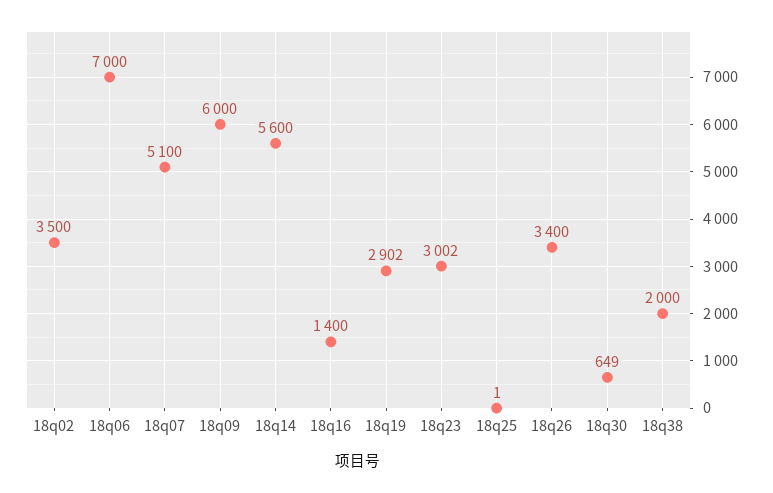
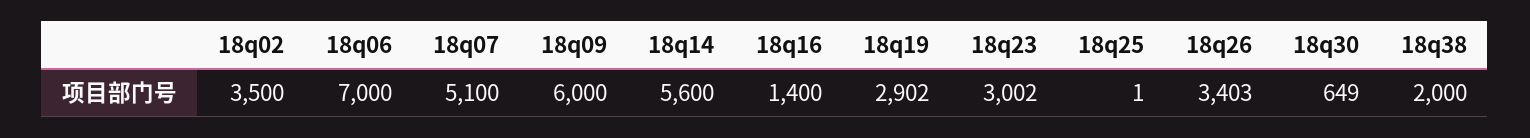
  {
    "18q02": 3500,
    "18q06": 7000,
    "18q07": 5100,
    "18q09": 6000,
    "18q14": 5600,
    "18q16": 1400,
    "18q19": 2902,
    "18q23": 3002,
    "18q25": 1,
-   "18q26": 3400,
+   "18q26": 3403,
    "18q30": 649,
    "18q38": 2000
  }

